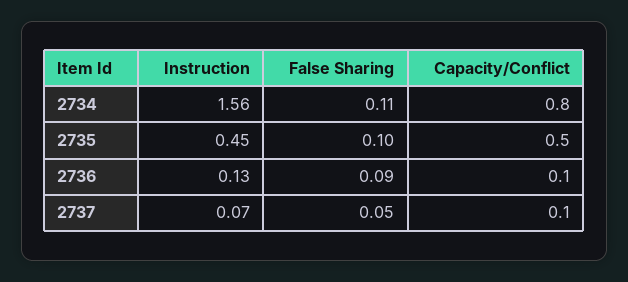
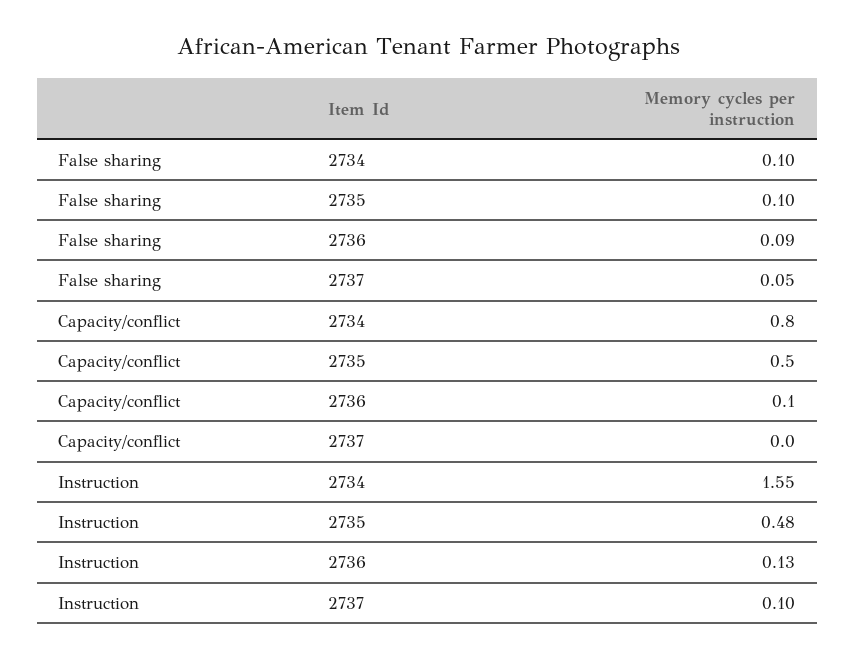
  {
    "Instruction": {
-     "2734": 1.56,
+     "2734": 1.55,
-     "2735": 0.45,
+     "2735": 0.48,
      "2736": 0.13,
-     "2737": 0.07
+     "2737": 0.1
    },
    "False Sharing": {
-     "2734": 0.11,
+     "2734": 0.1,
      "2735": 0.1,
      "2736": 0.09,
      "2737": 0.05
    },
    "Capacity/Conflict": {
      "2734": 0.8,
      "2735": 0.5,
      "2736": 0.1,
-     "2737": 0.1
+     "2737": 0
    }
  }

